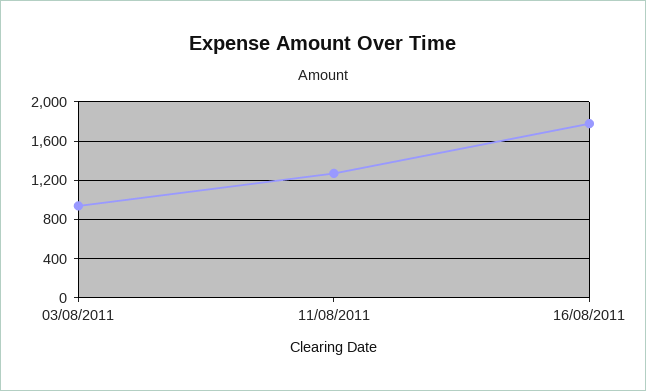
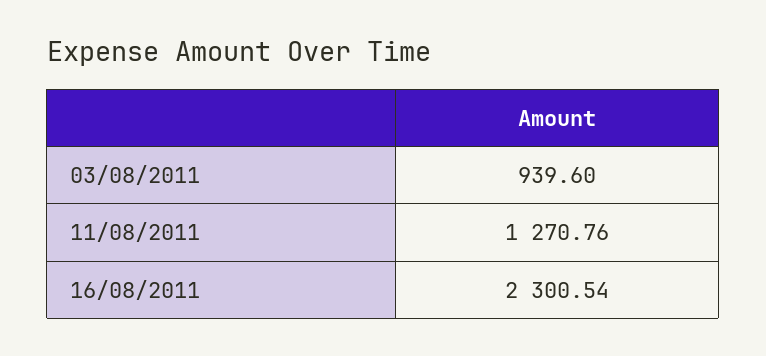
  {
    "03/08/2011": 939.6,
    "11/08/2011": 1270.76,
-   "16/08/2011": 1800
+   "16/08/2011": 2300.54
  }

